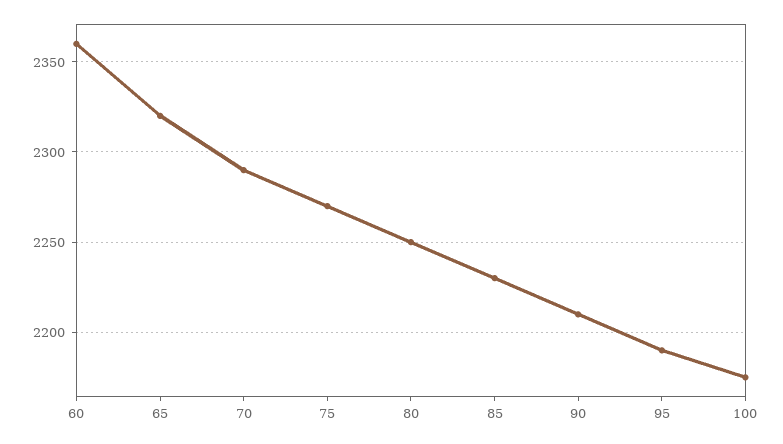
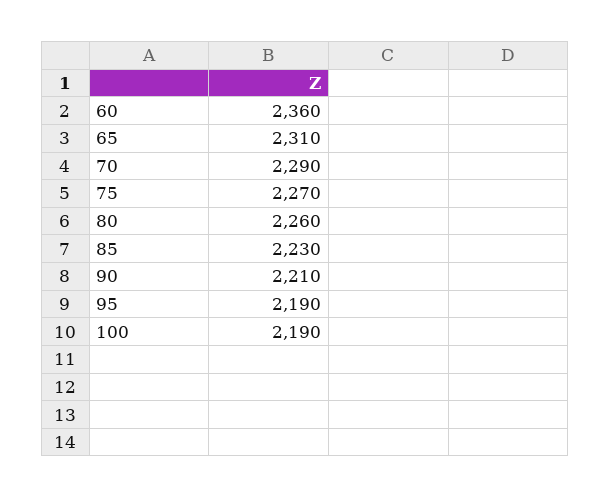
  {
    "60": 2360,
-   "65": 2320,
+   "65": 2310,
    "70": 2290,
    "75": 2270,
-   "80": 2250,
+   "80": 2260,
    "85": 2230,
    "90": 2210,
    "95": 2190,
-   "100": 2175
+   "100": 2190
  }

